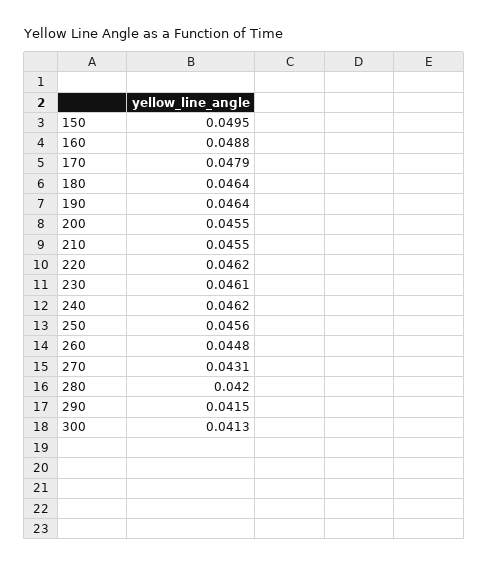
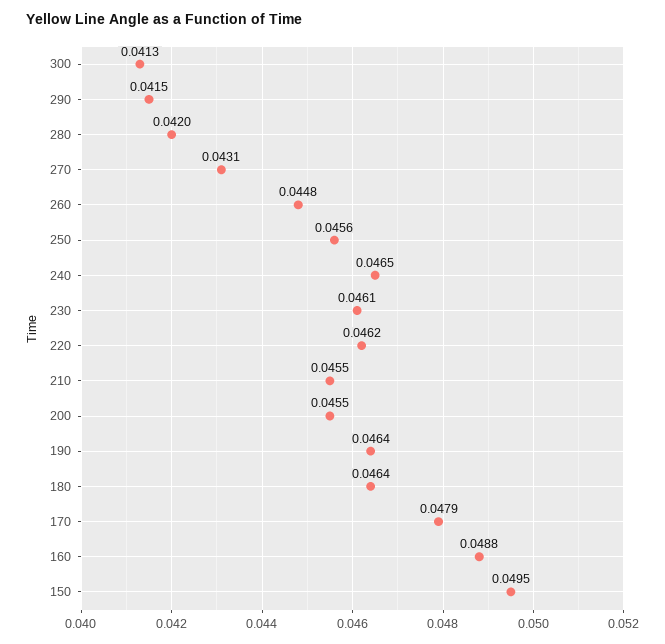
  {
    "150": 0.0495,
    "160": 0.0488,
    "170": 0.0479,
    "180": 0.0464,
    "190": 0.0464,
    "200": 0.0455,
    "210": 0.0455,
    "220": 0.0462,
    "230": 0.0461,
-   "240": 0.0462,
+   "240": 0.0465,
    "250": 0.0456,
    "260": 0.0448,
    "270": 0.0431,
    "280": 0.042,
    "290": 0.0415,
    "300": 0.0413
  }

